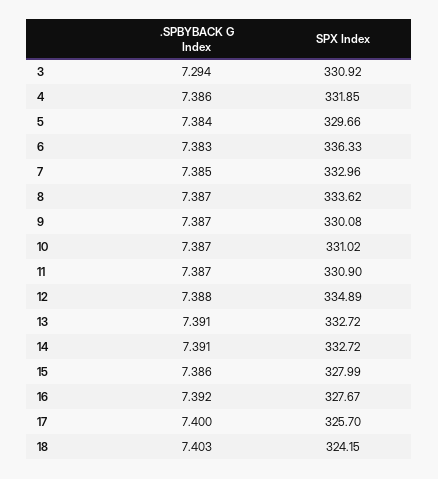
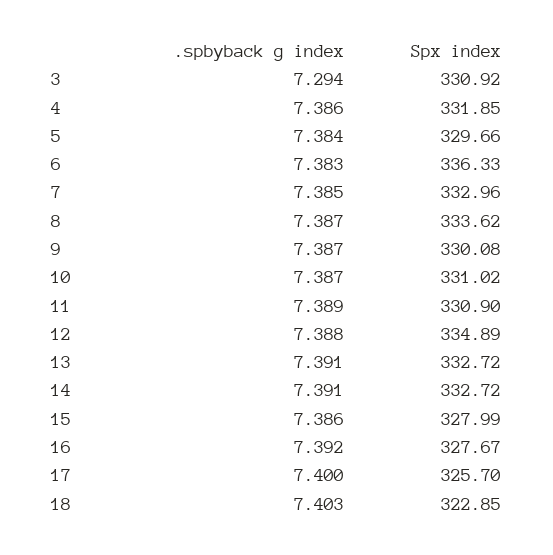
  {
    ".SPBYBACK G Index": {
      "3": 7.294,
      "4": 7.386,
      "5": 7.384,
      "6": 7.383,
      "7": 7.385,
      "8": 7.387,
      "9": 7.387,
      "10": 7.387,
-     "11": 7.387,
+     "11": 7.389,
      "12": 7.388,
      "13": 7.391,
      "14": 7.391,
      "15": 7.386,
      "16": 7.392,
      "17": 7.4,
      "18": 7.403
    },
    "SPX Index": {
      "3": 330.92,
      "4": 331.85,
      "5": 329.66,
      "6": 336.33,
      "7": 332.96,
      "8": 333.62,
      "9": 330.08,
      "10": 331.02,
      "11": 330.9,
      "12": 334.89,
      "13": 332.72,
      "14": 332.72,
      "15": 327.99,
      "16": 327.67,
      "17": 325.7,
-     "18": 324.15
+     "18": 322.85
    }
  }

